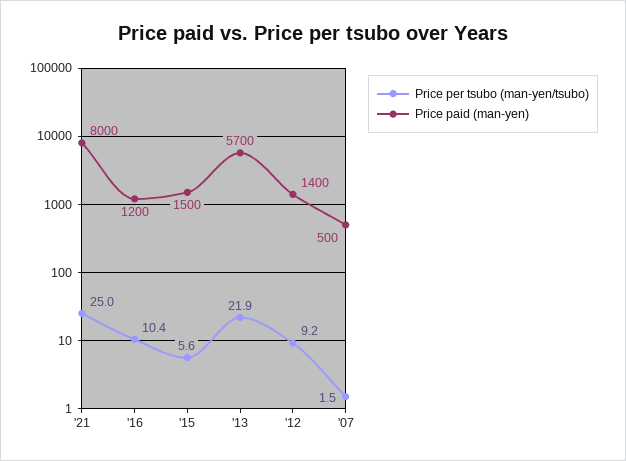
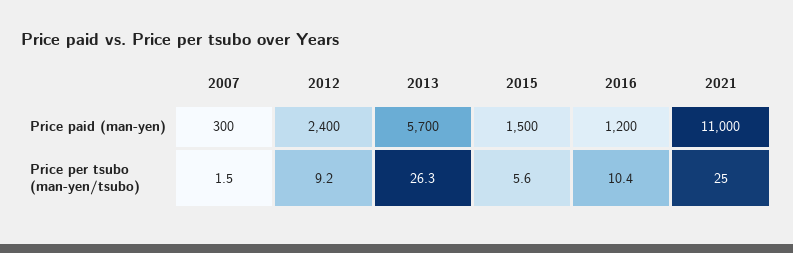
  {
    "Price per tsubo (man-yen/tsubo)": {
      "'21": 25,
      "'16": 10.4,
      "'15": 5.6,
-     "'13": 21.9,
+     "'13": 26.3,
      "'12": 9.2,
      "'07": 1.5
    },
    "Price paid (man-yen)": {
-     "'21": 8000,
+     "'21": 11000,
      "'16": 1200,
      "'15": 1500,
      "'13": 5700,
-     "'12": 1400,
+     "'12": 2400,
-     "'07": 500
+     "'07": 300
    }
  }

